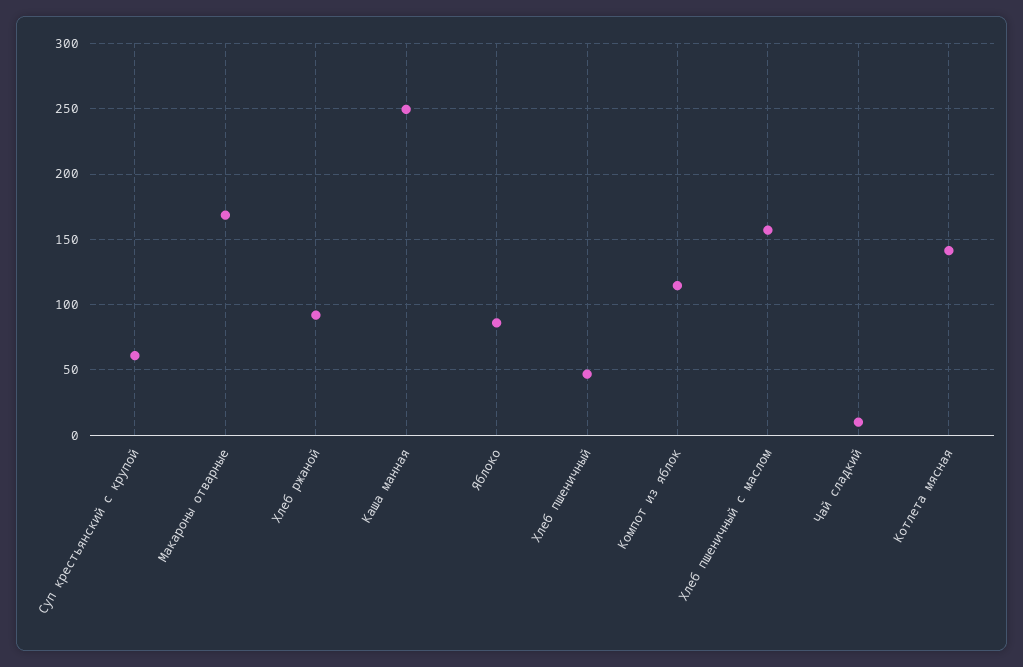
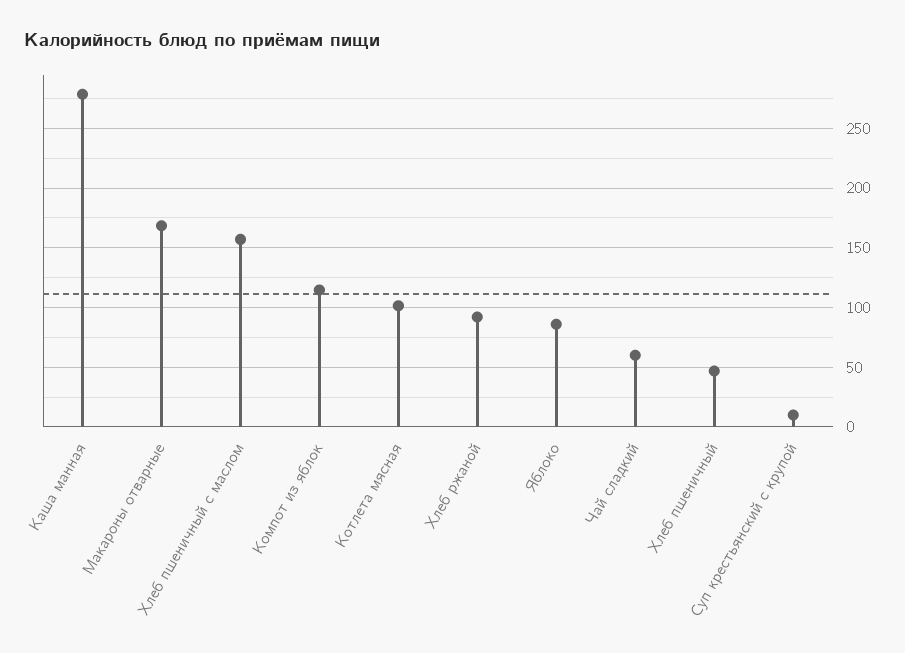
  {
-   "Суп крестьянский с крупой": 60,
+   "Суп крестьянский с крупой": 10,
    "Макароны отварные": 170,
    "Хлеб ржаной": 90,
-   "Каша манная": 250,
+   "Каша манная": 280,
    "Яблоко": 85,
    "Хлеб пшеничный": 45,
    "Компот из яблок": 115,
    "Хлеб пшеничный с маслом": 155,
-   "Чай сладкий": 10,
+   "Чай сладкий": 60,
-   "Котлета мясная": 140
+   "Котлета мясная": 100
  }

